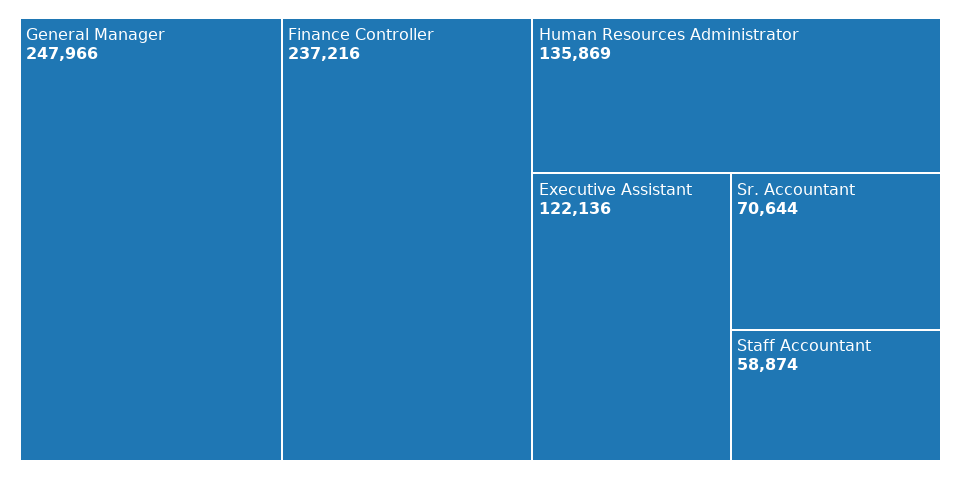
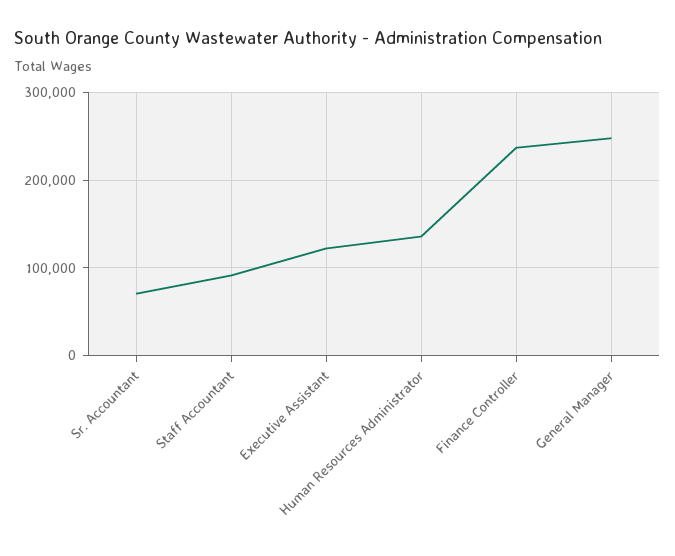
  {
    "General Manager": 247966,
    "Finance Controller": 237216,
    "Human Resources Administrator": 135869,
    "Executive Assistant": 122136,
    "Sr. Accountant": 70644,
-   "Staff Accountant": 58874
+   "Staff Accountant": 90000
  }

